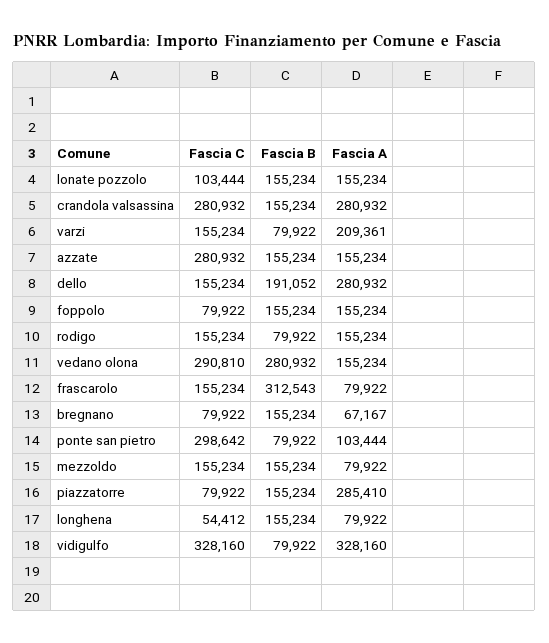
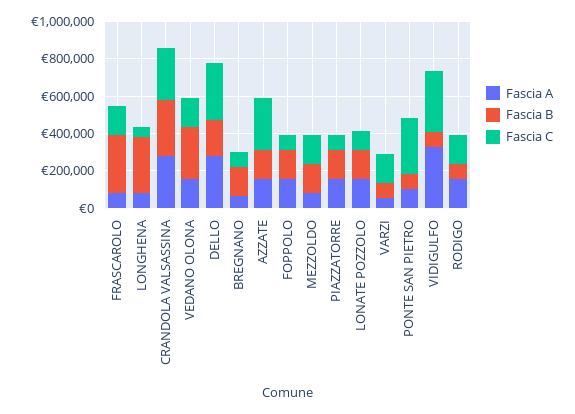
  {
    "Fascia C": {
      "lonate pozzolo": 103444,
      "crandola valsassina": 280932,
      "varzi": 155234,
      "azzate": 280932,
-     "dello": 155234,
+     "dello": 300000,
      "foppolo": 79922,
      "rodigo": 155234,
-     "vedano olona": 290810,
+     "vedano olona": 150000,
      "frascarolo": 155234,
      "bregnano": 79922,
      "ponte san pietro": 298642,
      "mezzoldo": 155234,
      "piazzatorre": 79922,
      "longhena": 54412,
      "vidigulfo": 328160
    },
    "Fascia B": {
      "lonate pozzolo": 155234,
-     "crandola valsassina": 155234,
+     "crandola valsassina": 300000,
      "varzi": 79922,
      "azzate": 155234,
      "dello": 191052,
      "foppolo": 155234,
      "rodigo": 79922,
      "vedano olona": 280932,
      "frascarolo": 312543,
      "bregnano": 155234,
      "ponte san pietro": 79922,
      "mezzoldo": 155234,
      "piazzatorre": 155234,
-     "longhena": 155234,
+     "longhena": 300000,
      "vidigulfo": 79922
    },
    "Fascia A": {
      "lonate pozzolo": 155234,
      "crandola valsassina": 280932,
-     "varzi": 209361,
+     "varzi": 50000,
      "azzate": 155234,
      "dello": 280932,
      "foppolo": 155234,
      "rodigo": 155234,
      "vedano olona": 155234,
      "frascarolo": 79922,
      "bregnano": 67167,
      "ponte san pietro": 103444,
      "mezzoldo": 79922,
-     "piazzatorre": 285410,
+     "piazzatorre": 150000,
      "longhena": 79922,
      "vidigulfo": 328160
    }
  }

